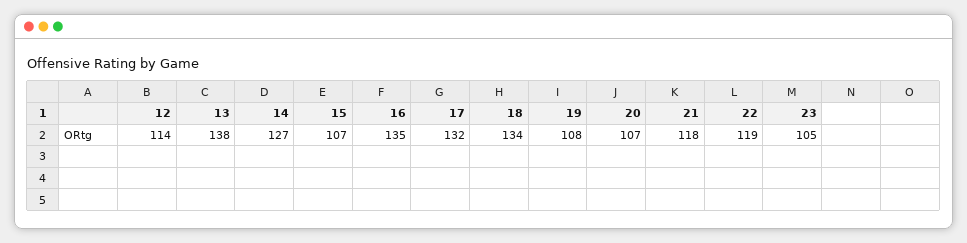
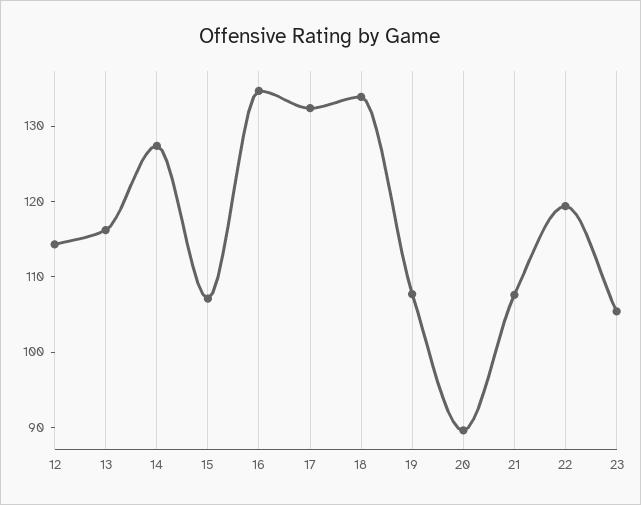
  {
    "12": 114,
-   "13": 138,
+   "13": 116,
    "14": 127,
    "15": 107,
    "16": 135,
    "17": 132,
    "18": 134,
    "19": 108,
-   "20": 107,
+   "20": 90,
-   "21": 118,
+   "21": 108,
    "22": 119,
    "23": 105
  }

